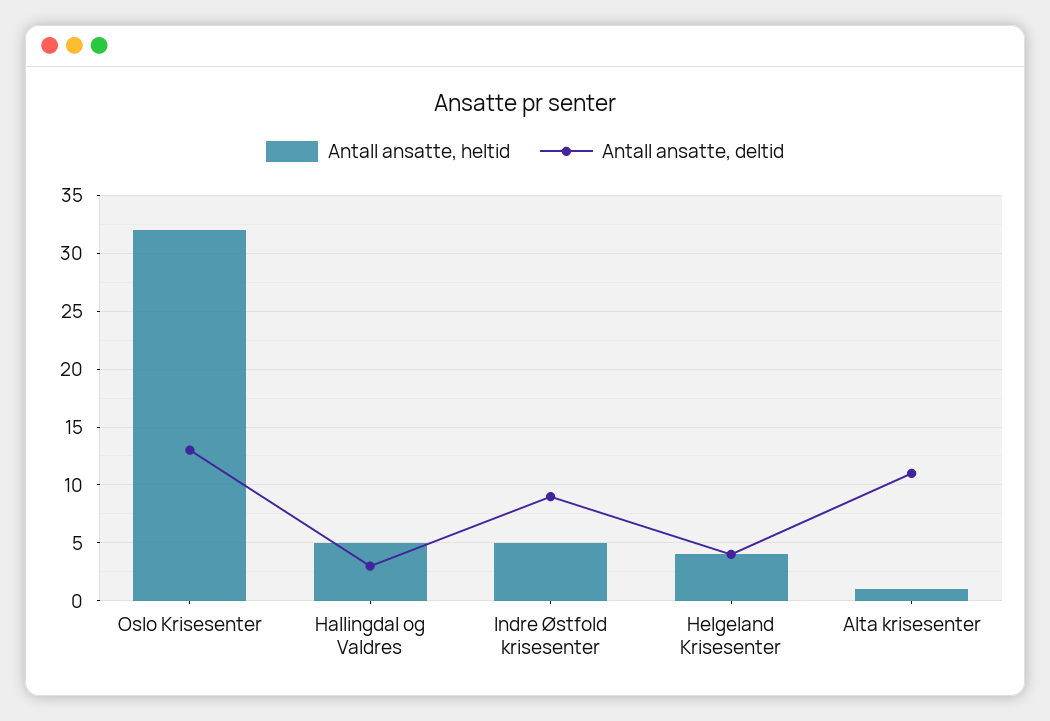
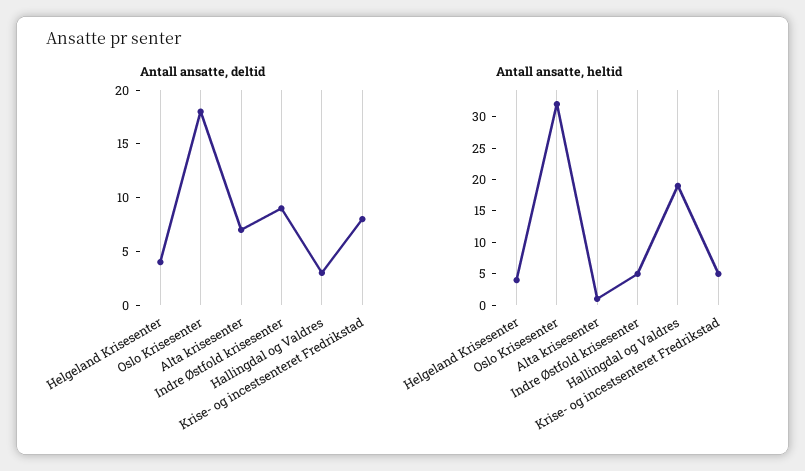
  {
    "Antall ansatte, heltid": {
      "Oslo Krisesenter": 32,
-     "Hallingdal og Valdres": 5,
+     "Hallingdal og Valdres": 20,
      "Indre Østfold krisesenter": 5,
      "Helgeland Krisesenter": 4,
-     "Alta krisesenter": 1
+     "Alta krisesenter": 1,
+     "Krise- og incestsenteret Fredrikstad": 5
    },
    "Antall ansatte, deltid": {
-     "Oslo Krisesenter": 13,
+     "Oslo Krisesenter": 18,
      "Hallingdal og Valdres": 3,
      "Indre Østfold krisesenter": 9,
      "Helgeland Krisesenter": 4,
-     "Alta krisesenter": 11
+     "Alta krisesenter": 7,
+     "Krise- og incestsenteret Fredrikstad": 8
    }
  }

